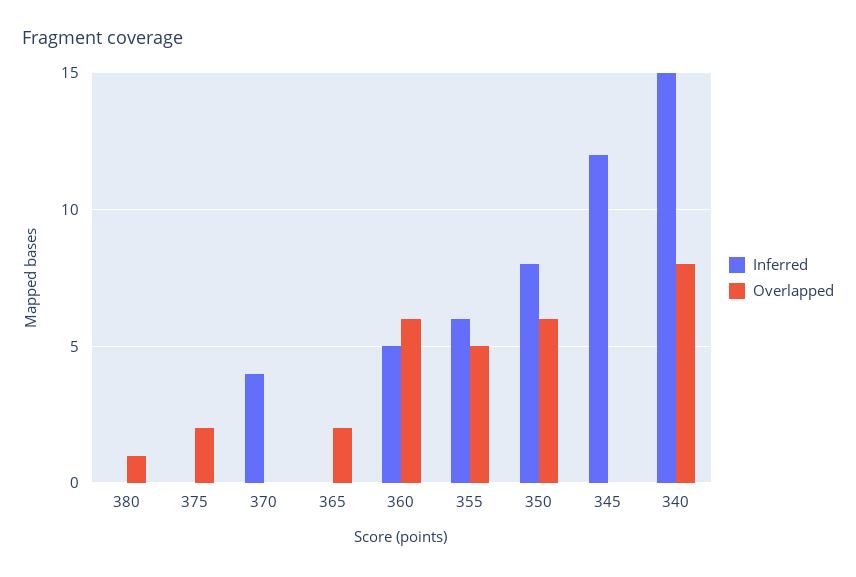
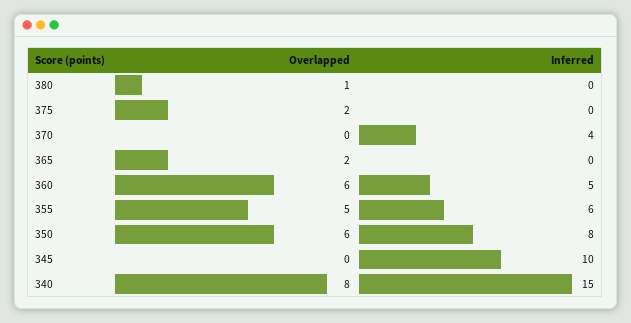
  {
    "Inferred": {
      "380": 0,
      "375": 0,
      "370": 4,
      "365": 0,
      "360": 5,
      "355": 6,
      "350": 8,
-     "345": 12,
+     "345": 10,
      "340": 15
    },
    "Overlapped": {
      "380": 1,
      "375": 2,
      "370": 0,
      "365": 2,
      "360": 6,
      "355": 5,
      "350": 6,
      "345": 0,
      "340": 8
    }
  }

